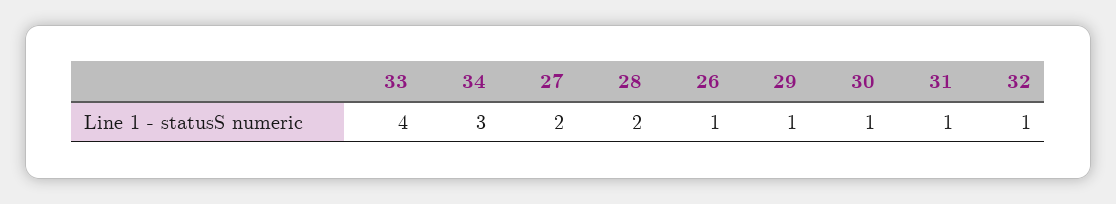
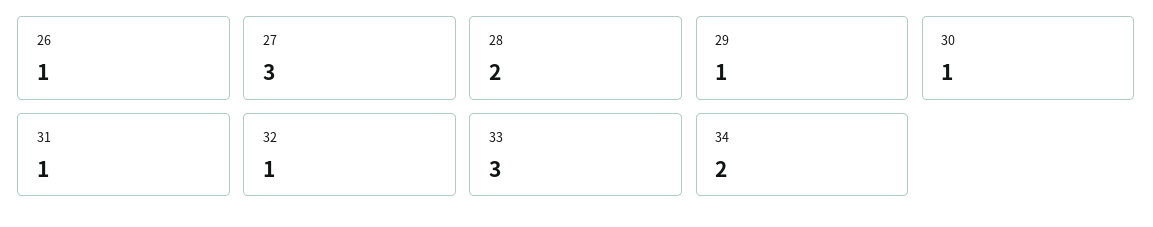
  {
-   "33": 4,
+   "33": 3,
-   "34": 3,
+   "34": 2,
-   "27": 2,
+   "27": 3,
    "28": 2,
    "26": 1,
    "29": 1,
    "30": 1,
    "31": 1,
    "32": 1
  }

